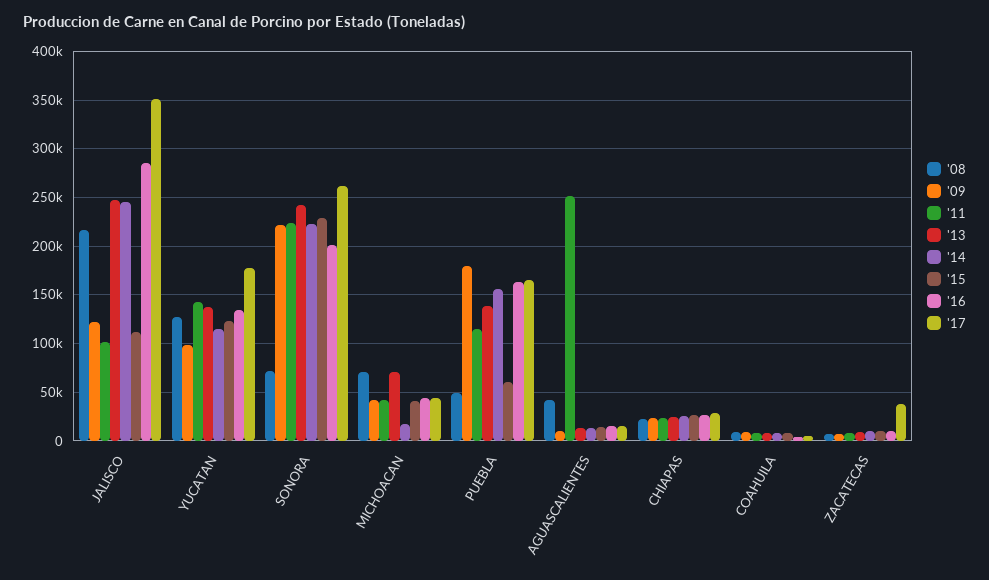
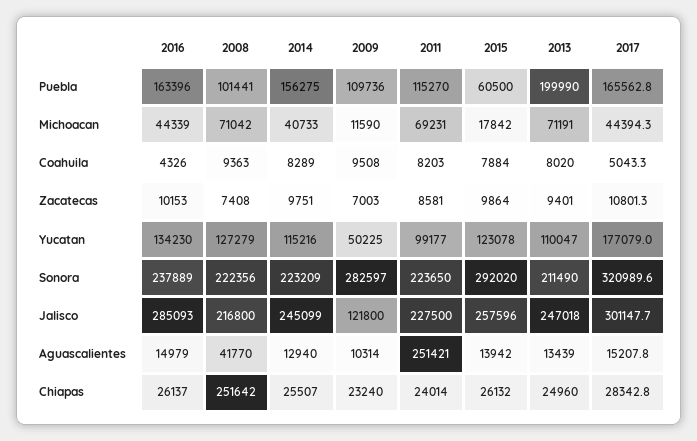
  {
    "'08": {
      "JALISCO": 216800,
      "YUCATAN": 127279,
-     "SONORA": 70000,
+     "SONORA": 222356,
      "MICHOACAN": 71042,
-     "PUEBLA": 50000,
+     "PUEBLA": 101441,
      "AGUASCALIENTES": 41770,
-     "CHIAPAS": 20000,
+     "CHIAPAS": 251642,
      "COAHUILA": 9363,
      "ZACATECAS": 7408
    },
    "'09": {
      "JALISCO": 121800,
-     "YUCATAN": 100000,
+     "YUCATAN": 50225,
-     "SONORA": 220000,
+     "SONORA": 282597,
-     "MICHOACAN": 40000,
+     "MICHOACAN": 11590,
-     "PUEBLA": 180000,
+     "PUEBLA": 109736,
      "AGUASCALIENTES": 10314,
      "CHIAPAS": 23240,
      "COAHUILA": 9508,
      "ZACATECAS": 7003
    },
    "'11": {
-     "JALISCO": 100000,
+     "JALISCO": 227500,
-     "YUCATAN": 140000,
+     "YUCATAN": 99177,
      "SONORA": 223650,
-     "MICHOACAN": 40000,
+     "MICHOACAN": 69231,
      "PUEBLA": 115270,
      "AGUASCALIENTES": 251421,
      "CHIAPAS": 24014,
      "COAHUILA": 8203,
      "ZACATECAS": 8581
    },
    "'13": {
      "JALISCO": 247018,
-     "YUCATAN": 140000,
+     "YUCATAN": 110047,
-     "SONORA": 240000,
+     "SONORA": 211490,
      "MICHOACAN": 71191,
-     "PUEBLA": 140000,
+     "PUEBLA": 199990,
      "AGUASCALIENTES": 13439,
      "CHIAPAS": 24960,
      "COAHUILA": 8020,
      "ZACATECAS": 9401
    },
    "'14": {
      "JALISCO": 245099,
      "YUCATAN": 115216,
      "SONORA": 223209,
-     "MICHOACAN": 20000,
+     "MICHOACAN": 40733,
      "PUEBLA": 156275,
      "AGUASCALIENTES": 12940,
      "CHIAPAS": 25507,
      "COAHUILA": 8289,
      "ZACATECAS": 9751
    },
    "'15": {
-     "JALISCO": 110000,
+     "JALISCO": 257596,
      "YUCATAN": 123078,
-     "SONORA": 230000,
+     "SONORA": 292020,
-     "MICHOACAN": 40000,
+     "MICHOACAN": 17842,
      "PUEBLA": 60500,
      "AGUASCALIENTES": 13942,
      "CHIAPAS": 26132,
      "COAHUILA": 7884,
      "ZACATECAS": 9864
    },
    "'16": {
      "JALISCO": 285093,
      "YUCATAN": 134230,
-     "SONORA": 200000,
+     "SONORA": 237889,
      "MICHOACAN": 44339,
      "PUEBLA": 163396,
      "AGUASCALIENTES": 14979,
      "CHIAPAS": 26137,
      "COAHUILA": 4326,
      "ZACATECAS": 10153
    },
    "'17": {
-     "JALISCO": 350000,
+     "JALISCO": 301147.7,
      "YUCATAN": 177079,
-     "SONORA": 260000,
+     "SONORA": 320989.6,
      "MICHOACAN": 44394.3,
      "PUEBLA": 165562.8,
      "AGUASCALIENTES": 15207.8,
      "CHIAPAS": 28342.8,
      "COAHUILA": 5043.3,
-     "ZACATECAS": 40000
+     "ZACATECAS": 10801.3
    }
  }

